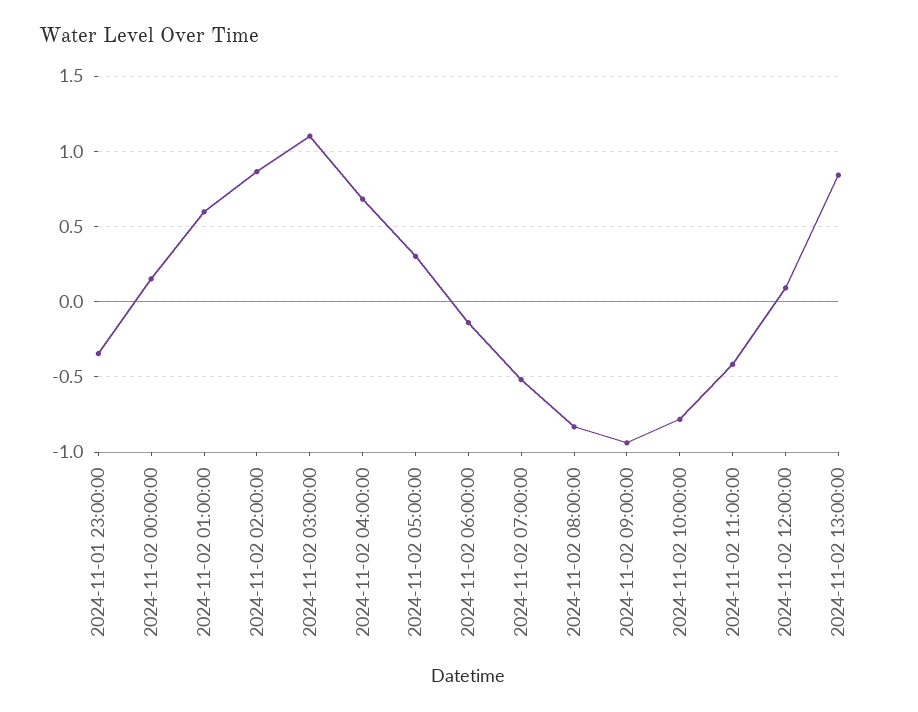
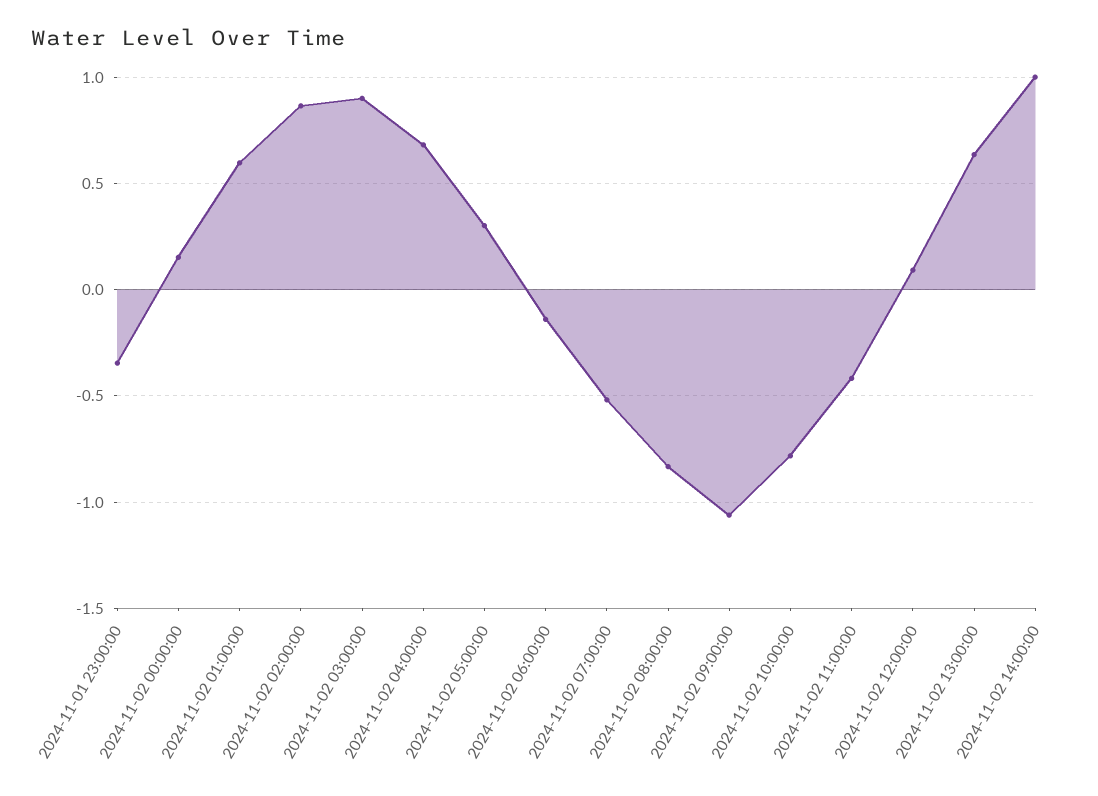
  {
    "2024-11-01 23:00:00": -0.35,
    "2024-11-02 00:00:00": 0.15,
    "2024-11-02 01:00:00": 0.6,
    "2024-11-02 02:00:00": 0.85,
-   "2024-11-02 03:00:00": 1.1,
+   "2024-11-02 03:00:00": 0.9,
    "2024-11-02 04:00:00": 0.7,
    "2024-11-02 05:00:00": 0.3,
    "2024-11-02 06:00:00": -0.15,
    "2024-11-02 07:00:00": -0.5,
    "2024-11-02 08:00:00": -0.85,
-   "2024-11-02 09:00:00": -0.95,
+   "2024-11-02 09:00:00": -1.05,
    "2024-11-02 10:00:00": -0.8,
    "2024-11-02 11:00:00": -0.4,
    "2024-11-02 12:00:00": 0.1,
-   "2024-11-02 13:00:00": 0.85
+   "2024-11-02 13:00:00": 0.65,
+   "2024-11-02 14:00:00": 1
  }

